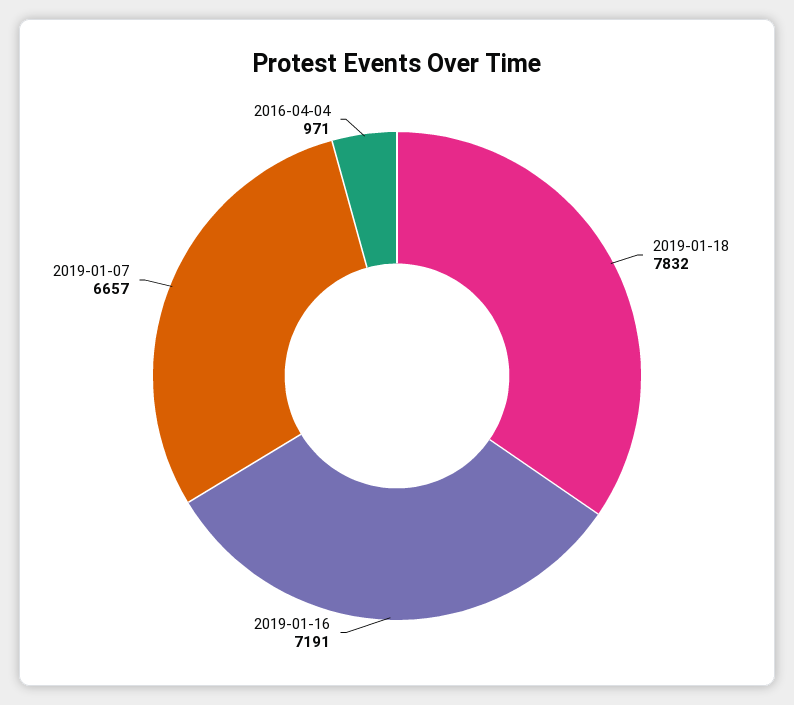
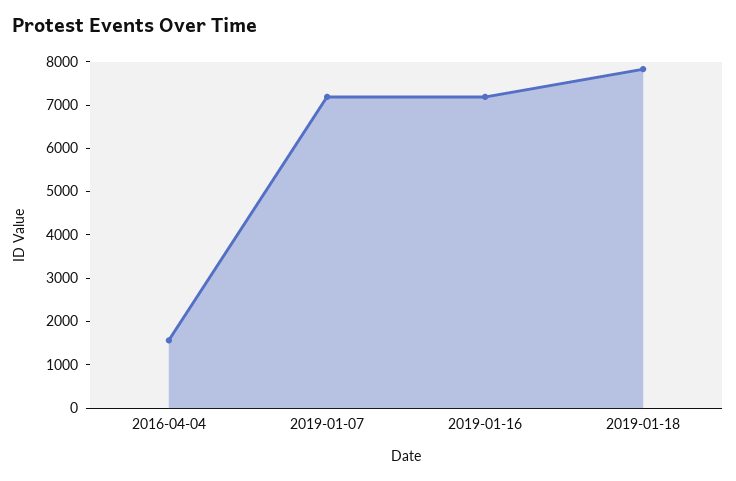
  {
    "2019-01-18": 7832,
    "2019-01-16": 7191,
-   "2019-01-07": 6657,
+   "2019-01-07": 7200,
-   "2016-04-04": 971
+   "2016-04-04": 1600
  }

